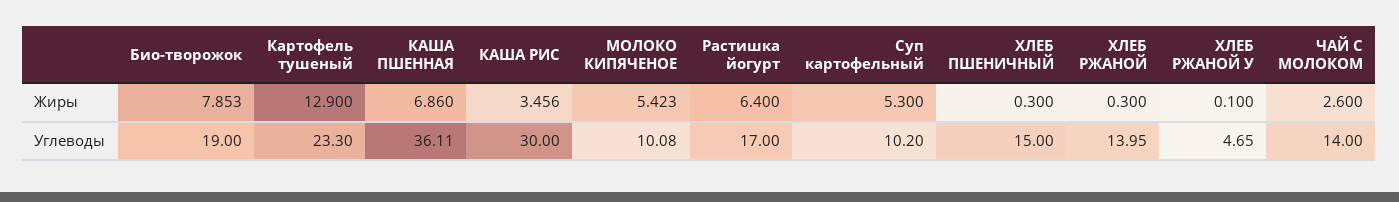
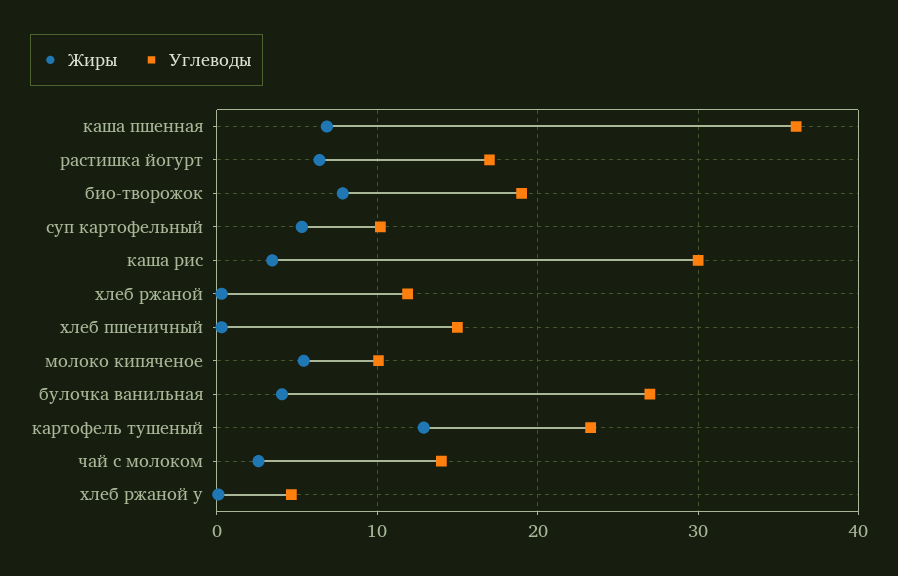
  {
    "Жиры": {
      "Био-творожок": 7.853,
      "Картофель тушеный": 12.9,
      "КАША ПШЕННАЯ": 6.86,
      "КАША РИС": 3.456,
      "МОЛОКО КИПЯЧЕНОЕ": 5.423,
      "Растишка йогурт": 6.4,
      "Суп картофельный": 5.3,
      "ХЛЕБ ПШЕНИЧНЫЙ": 0.3,
      "ХЛЕБ РЖАНОЙ": 0.3,
      "ХЛЕБ РЖАНОЙ У": 0.1,
-     "ЧАЙ С МОЛОКОМ": 2.6
+     "ЧАЙ С МОЛОКОМ": 2.6,
+     "булочка ванильная": 4
    },
    "Углеводы": {
      "Био-творожок": 19,
      "Картофель тушеный": 23.3,
      "КАША ПШЕННАЯ": 36.11,
      "КАША РИС": 30,
      "МОЛОКО КИПЯЧЕНОЕ": 10.08,
      "Растишка йогурт": 17,
      "Суп картофельный": 10.2,
      "ХЛЕБ ПШЕНИЧНЫЙ": 15,
-     "ХЛЕБ РЖАНОЙ": 13.95,
+     "ХЛЕБ РЖАНОЙ": 12,
      "ХЛЕБ РЖАНОЙ У": 4.65,
-     "ЧАЙ С МОЛОКОМ": 14
+     "ЧАЙ С МОЛОКОМ": 14,
+     "булочка ванильная": 27
    }
  }

